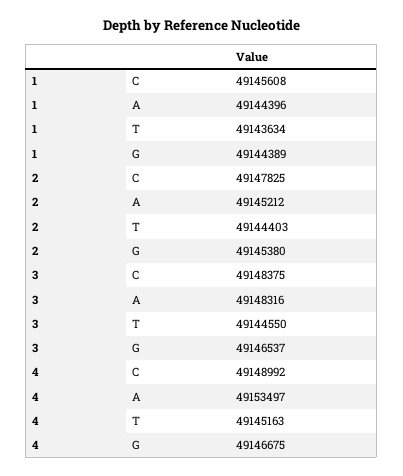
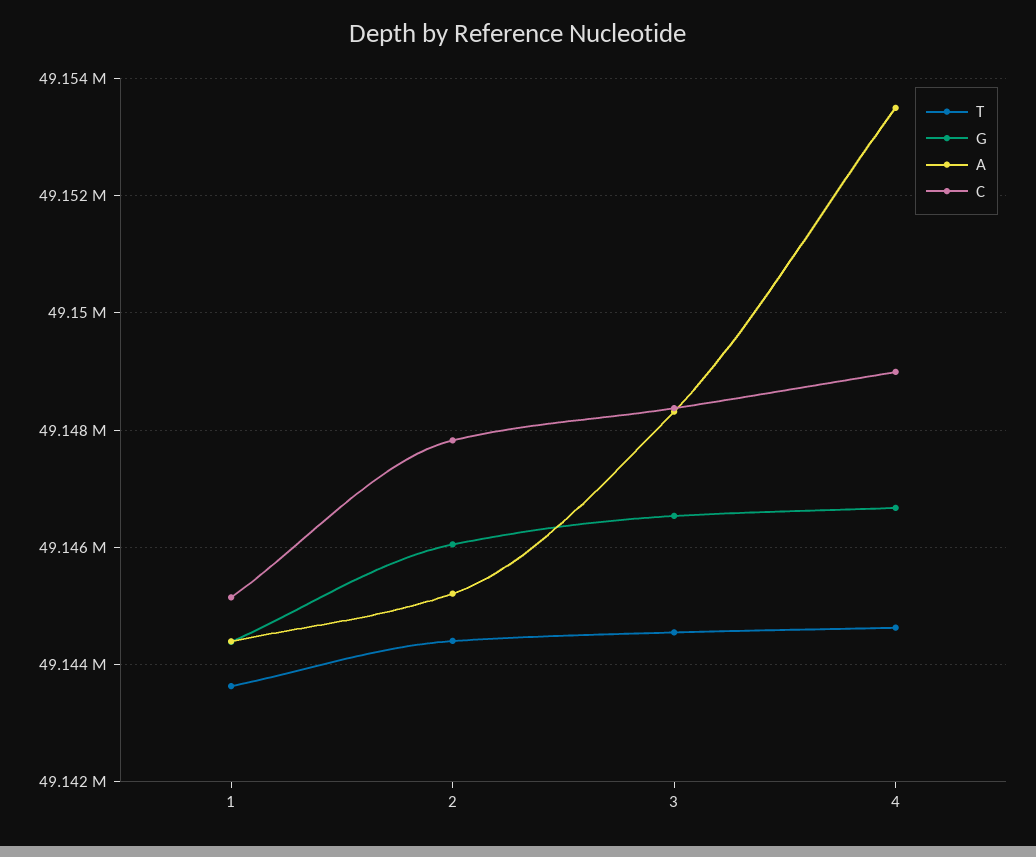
  {
    "C": {
-     "1": 49145608,
+     "1": 49145200,
      "2": 49147825,
      "3": 49148375,
      "4": 49148992
    },
    "A": {
      "1": 49144396,
      "2": 49145212,
      "3": 49148316,
      "4": 49153497
    },
    "T": {
      "1": 49143634,
      "2": 49144403,
      "3": 49144550,
-     "4": 49145163
+     "4": 49144600
    },
    "G": {
      "1": 49144389,
-     "2": 49145380,
+     "2": 49146000,
      "3": 49146537,
      "4": 49146675
    }
  }

